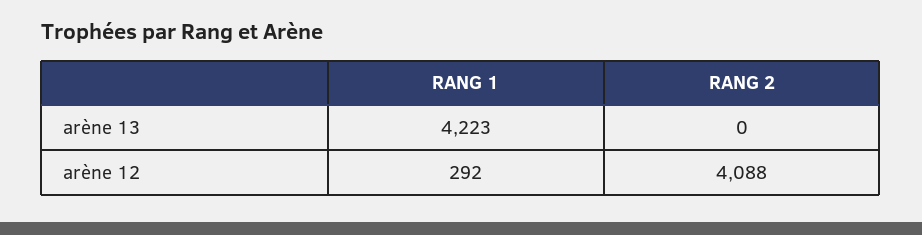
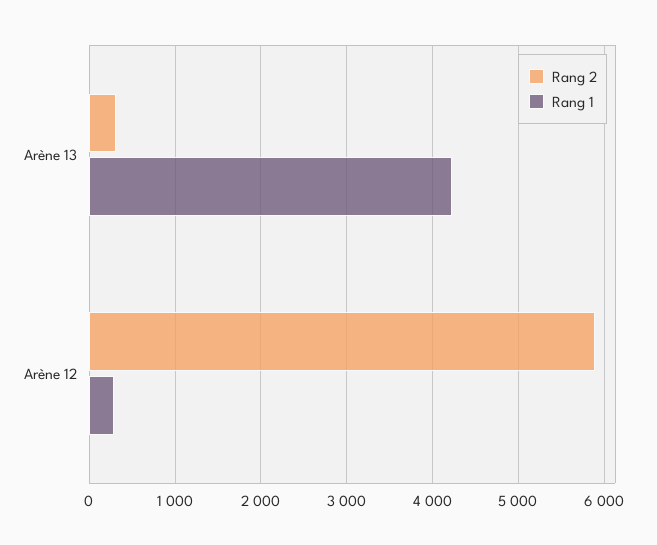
  {
    "RANG 1": {
      "arène 13": 4223,
      "arène 12": 292
    },
    "RANG 2": {
-     "arène 13": 0,
+     "arène 13": 300,
-     "arène 12": 4088
+     "arène 12": 5900
    }
  }

